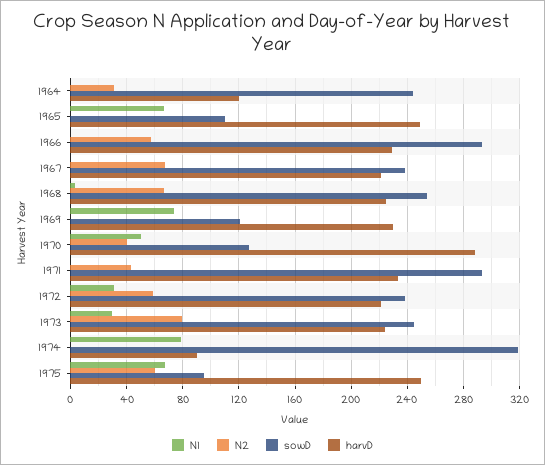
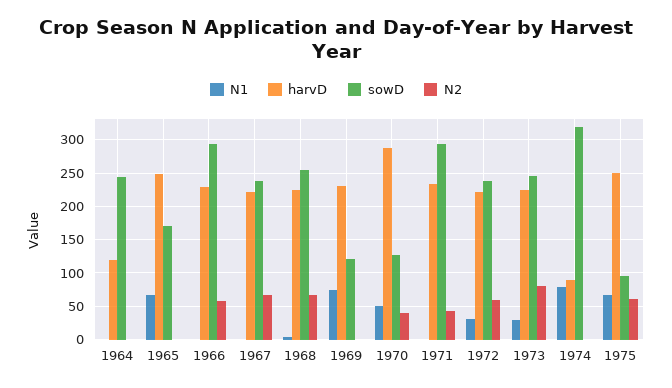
  {
    "N1": {
      "1964": 0,
      "1965": 65,
      "1966": 0,
      "1967": 0,
      "1968": 5,
      "1969": 75,
      "1970": 50,
      "1971": 0,
      "1972": 30,
      "1973": 30,
      "1974": 80,
      "1975": 65
    },
    "N2": {
-     "1964": 30,
+     "1964": 0,
      "1965": 0,
      "1966": 55,
      "1967": 70,
      "1968": 65,
      "1969": 0,
      "1970": 40,
      "1971": 45,
      "1972": 60,
      "1973": 80,
      "1974": 0,
      "1975": 60
    },
    "sowD": {
      "1964": 245,
-     "1965": 110,
+     "1965": 170,
      "1966": 295,
      "1967": 240,
      "1968": 255,
      "1969": 120,
      "1970": 125,
      "1971": 295,
      "1972": 240,
      "1973": 245,
      "1974": 320,
      "1975": 95
    },
    "harvD": {
      "1964": 120,
      "1965": 250,
      "1966": 230,
      "1967": 220,
      "1968": 225,
      "1969": 230,
      "1970": 290,
      "1971": 235,
      "1972": 220,
      "1973": 225,
      "1974": 90,
      "1975": 250
    }
  }

